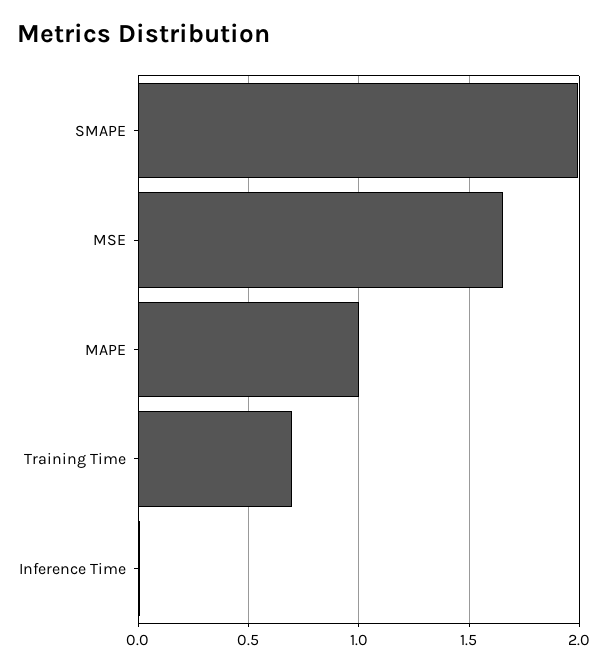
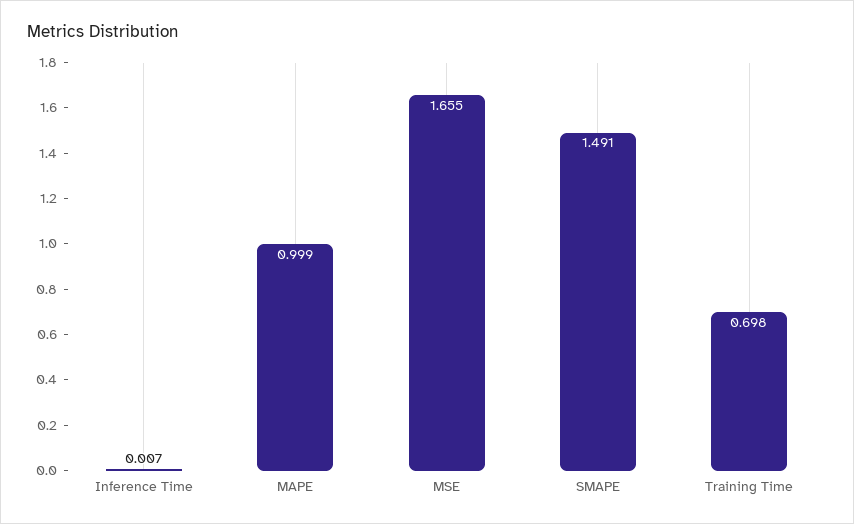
  {
-   "SMAPE": 2,
+   "SMAPE": 1.491,
    "MSE": 1.655,
    "MAPE": 0.999,
    "Training Time": 0.698,
    "Inference Time": 0.007
  }

